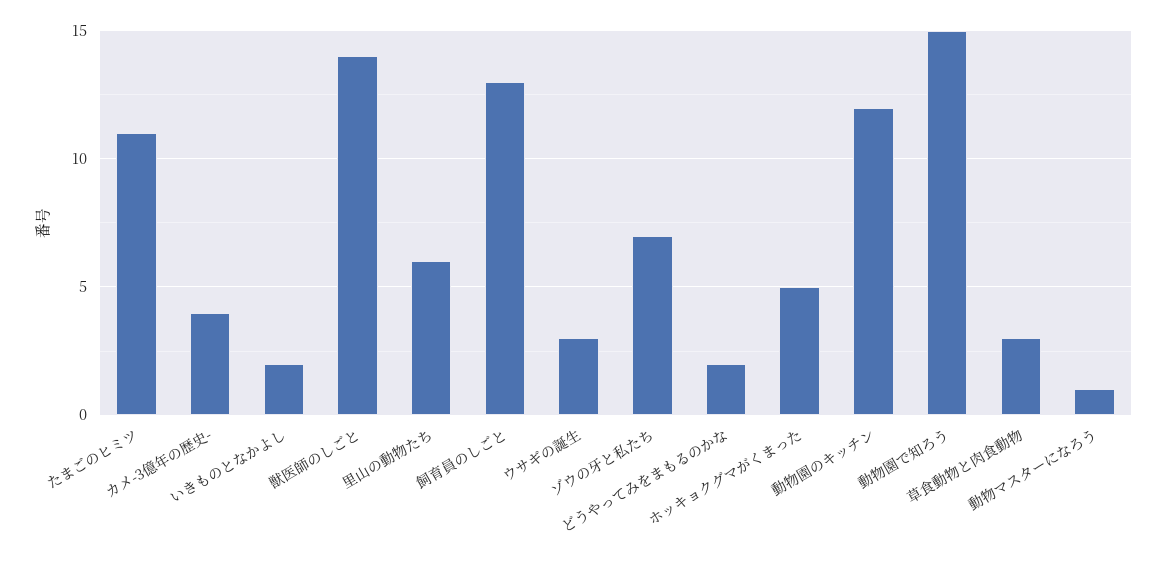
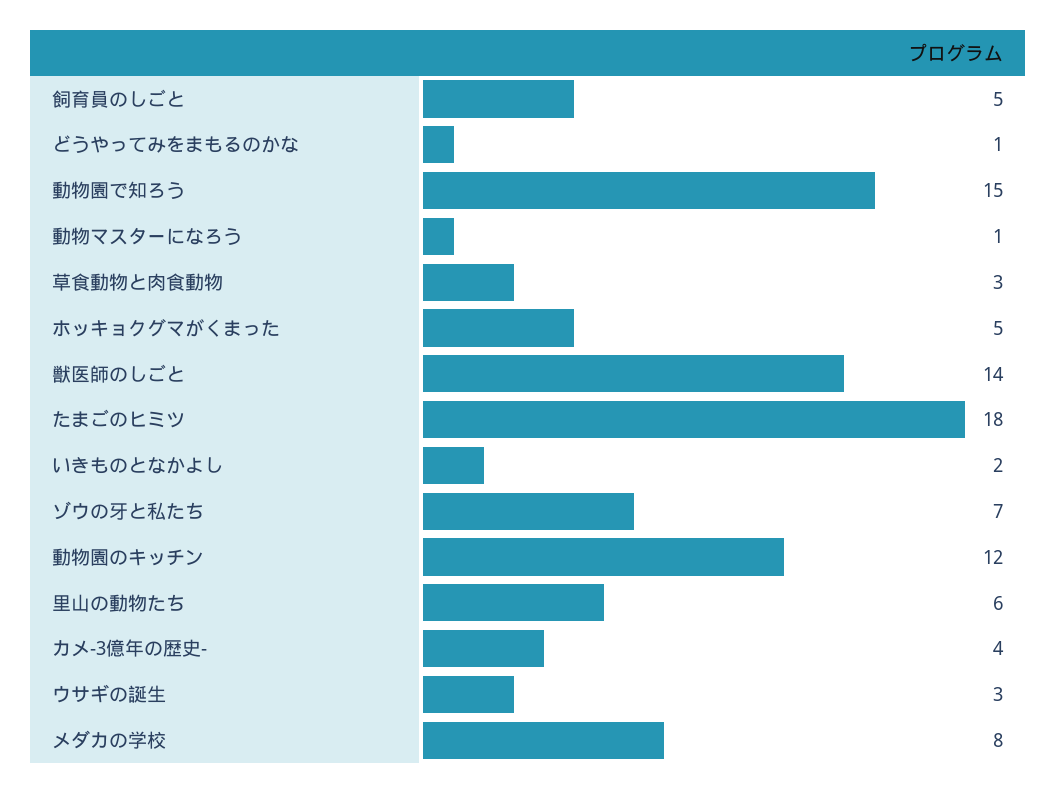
  {
-   "たまごのヒミツ": 11,
+   "たまごのヒミツ": 18,
    "カメ-3億年の歴史-": 4,
    "いきものとなかよし": 2,
    "獣医師のしごと": 14,
    "里山の動物たち": 6,
-   "飼育員のしごと": 13,
+   "飼育員のしごと": 5,
    "ウサギの誕生": 3,
    "ゾウの牙と私たち": 7,
-   "どうやってみをまもるのかな": 2,
+   "どうやってみをまもるのかな": 1,
    "ホッキョクグマがくまった": 5,
    "動物園のキッチン": 12,
    "動物園で知ろう": 15,
    "草食動物と肉食動物": 3,
-   "動物マスターになろう": 1
+   "動物マスターになろう": 1,
+   "メダカの学校": 8
  }

